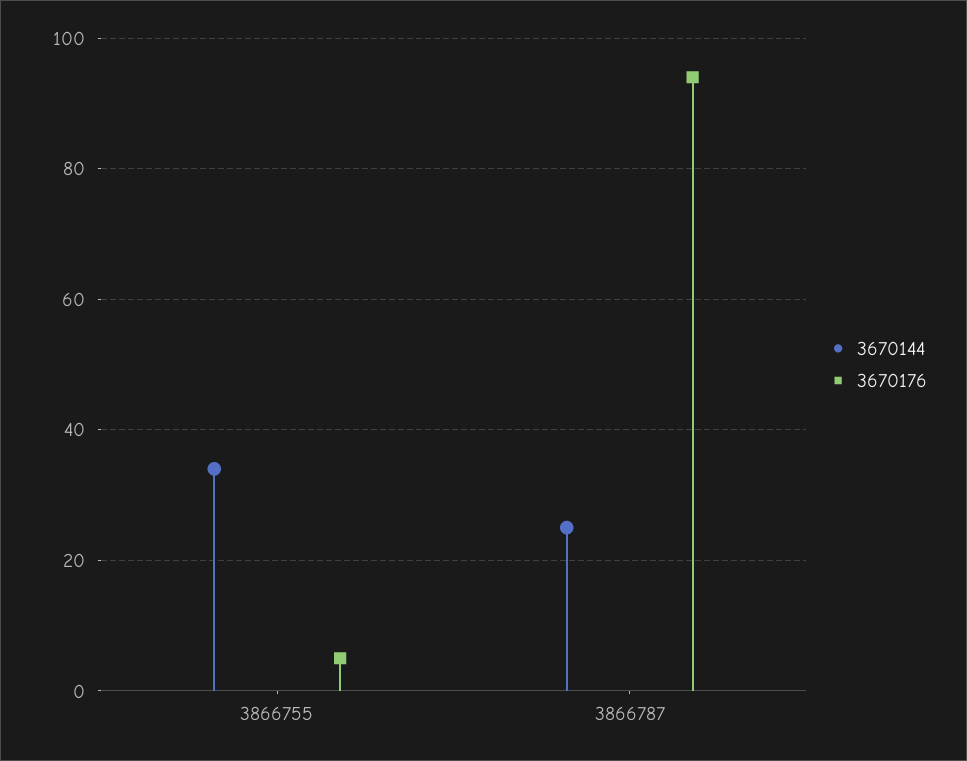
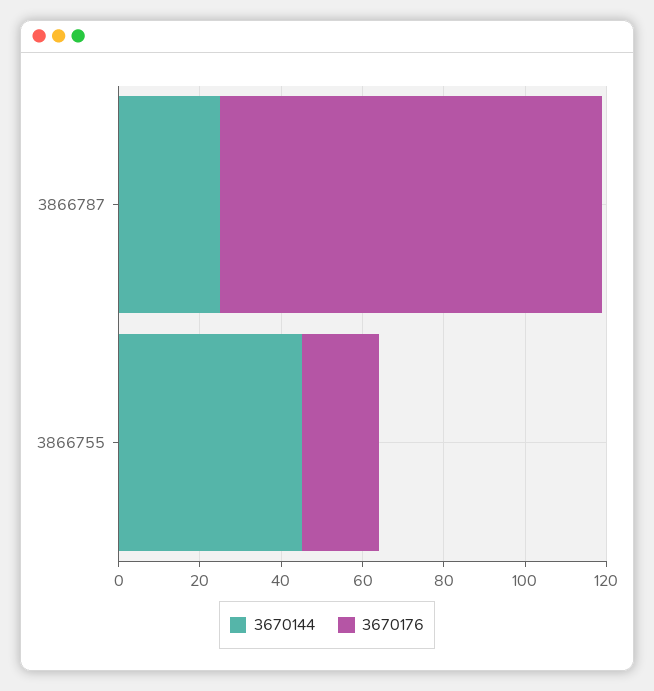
  {
    "3670144": {
-     "3866755": 35,
+     "3866755": 45,
      "3866787": 25
    },
    "3670176": {
-     "3866755": 5,
+     "3866755": 20,
      "3866787": 95
    }
  }

